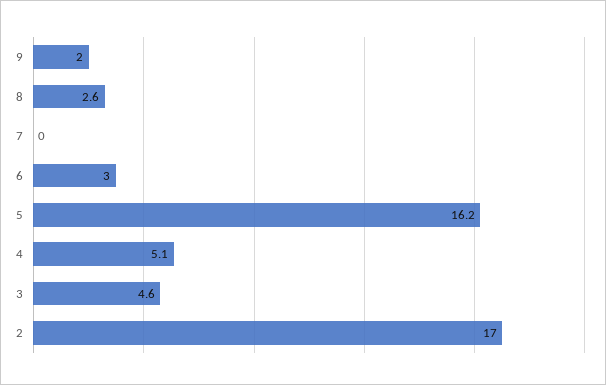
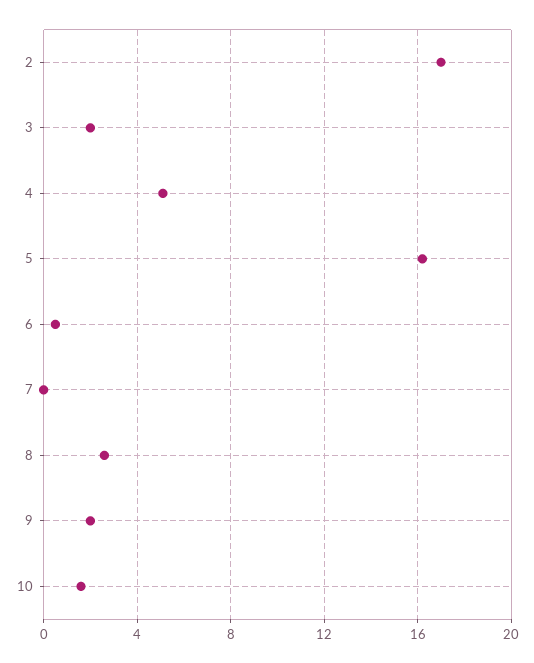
  {
    "9": 2,
    "8": 2.6,
    "7": 0,
-   "6": 3,
+   "6": 0.5,
    "5": 16.2,
    "4": 5.1,
-   "3": 4.6,
+   "3": 2,
-   "2": 17
+   "2": 17,
+   "10": 1.5
  }

